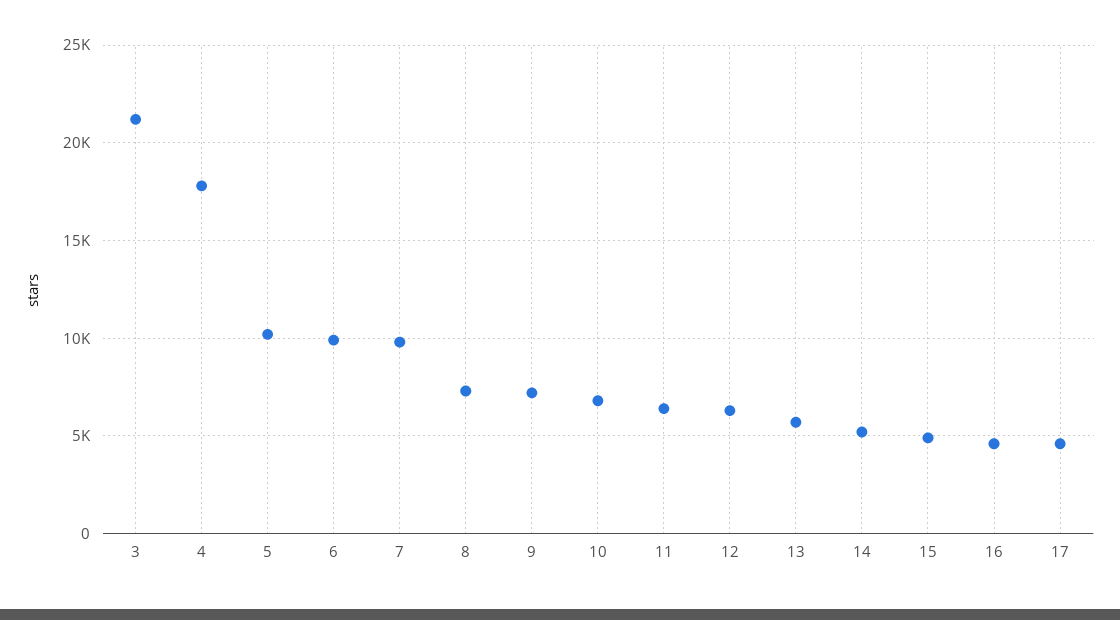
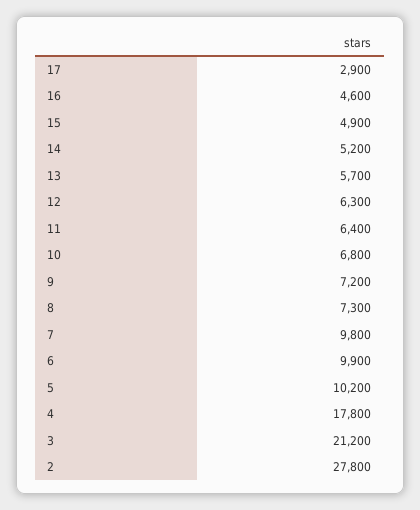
  {
    "3": 21200,
    "4": 17800,
    "5": 10200,
    "6": 9900,
    "7": 9800,
    "8": 7300,
    "9": 7200,
    "10": 6800,
    "11": 6400,
    "12": 6300,
    "13": 5700,
    "14": 5200,
    "15": 4900,
    "16": 4600,
-   "17": 4500
+   "17": 2900,
+   "2": 27800
  }

